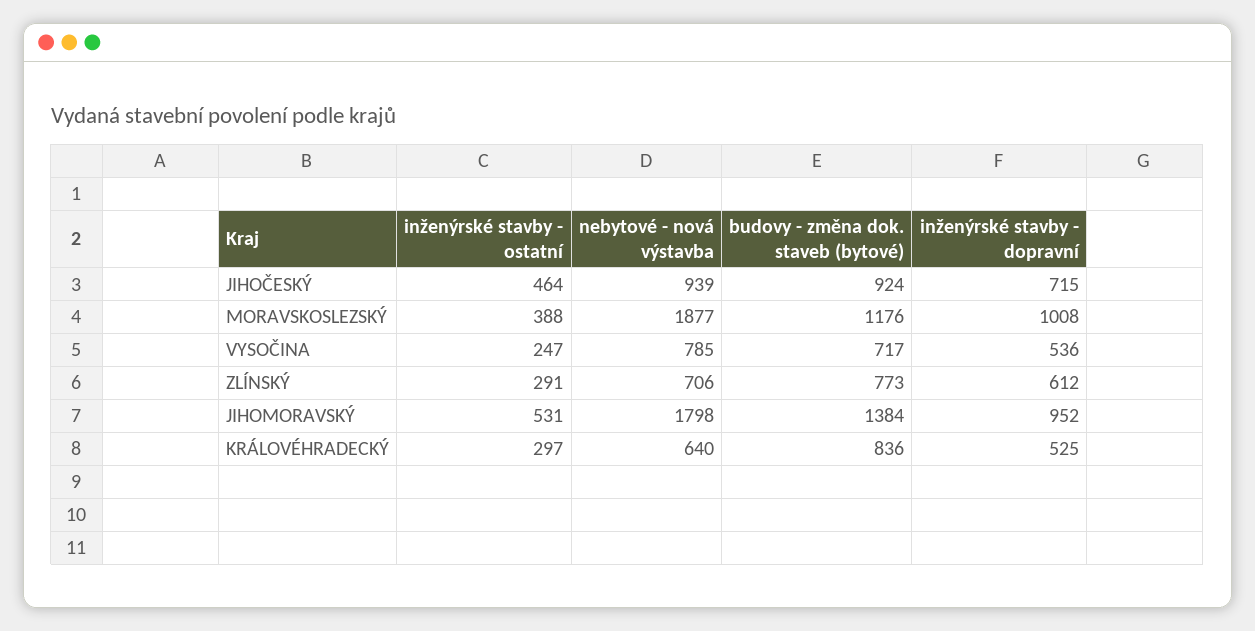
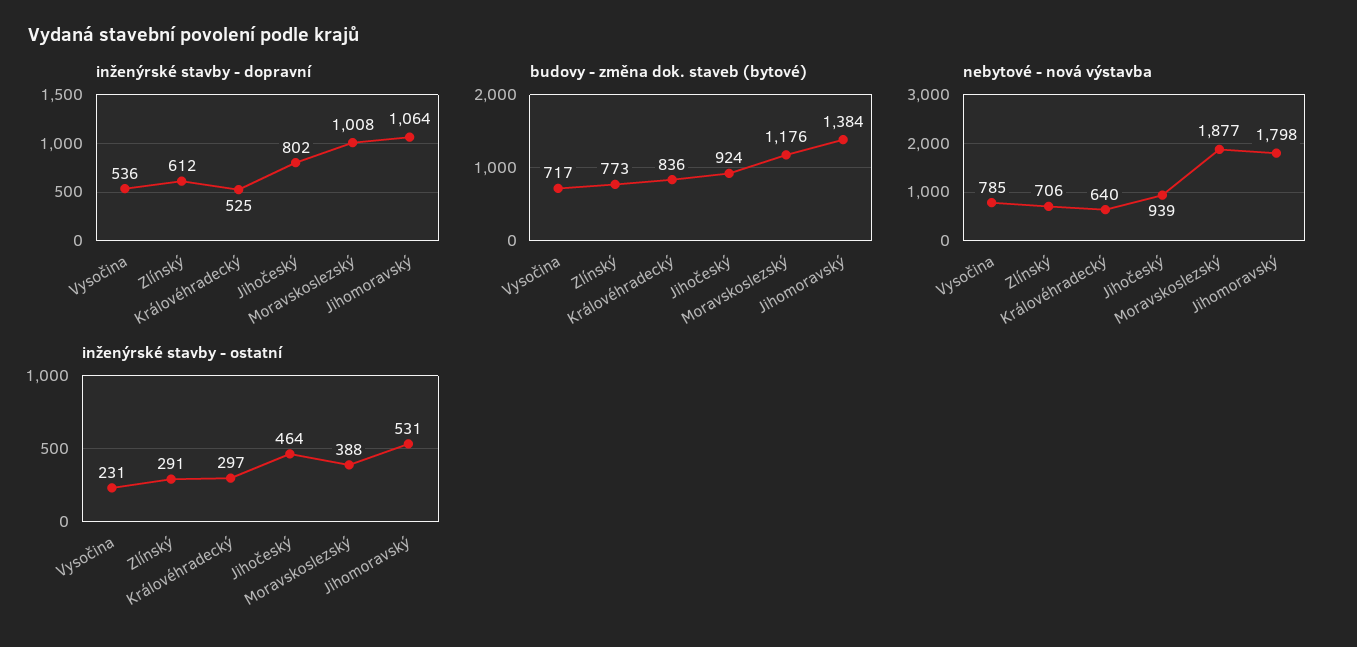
  {
    "inženýrské stavby - ostatní": {
      "JIHOČESKÝ": 464,
      "MORAVSKOSLEZSKÝ": 388,
-     "VYSOČINA": 247,
+     "VYSOČINA": 231,
      "ZLÍNSKÝ": 291,
      "JIHOMORAVSKÝ": 531,
      "KRÁLOVÉHRADECKÝ": 297
    },
    "nebytové - nová výstavba": {
      "JIHOČESKÝ": 939,
      "MORAVSKOSLEZSKÝ": 1877,
      "VYSOČINA": 785,
      "ZLÍNSKÝ": 706,
      "JIHOMORAVSKÝ": 1798,
      "KRÁLOVÉHRADECKÝ": 640
    },
    "budovy - změna dok. staveb (bytové)": {
      "JIHOČESKÝ": 924,
      "MORAVSKOSLEZSKÝ": 1176,
      "VYSOČINA": 717,
      "ZLÍNSKÝ": 773,
      "JIHOMORAVSKÝ": 1384,
      "KRÁLOVÉHRADECKÝ": 836
    },
    "inženýrské stavby - dopravní": {
-     "JIHOČESKÝ": 715,
+     "JIHOČESKÝ": 802,
      "MORAVSKOSLEZSKÝ": 1008,
      "VYSOČINA": 536,
      "ZLÍNSKÝ": 612,
-     "JIHOMORAVSKÝ": 952,
+     "JIHOMORAVSKÝ": 1064,
      "KRÁLOVÉHRADECKÝ": 525
    }
  }

